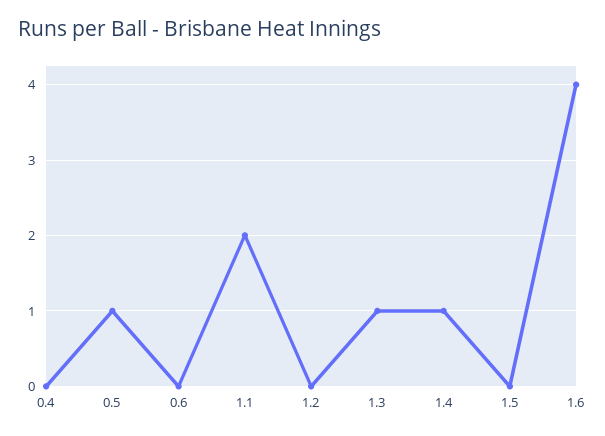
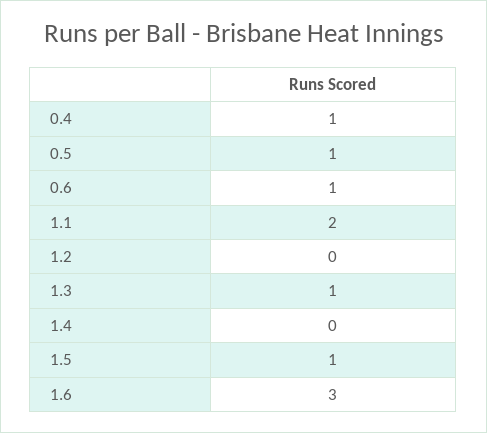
  {
-   "0.4": 0,
+   "0.4": 1,
    "0.5": 1,
-   "0.6": 0,
+   "0.6": 1,
    "1.1": 2,
    "1.2": 0,
    "1.3": 1,
-   "1.4": 1,
+   "1.4": 0,
-   "1.5": 0,
+   "1.5": 1,
-   "1.6": 4
+   "1.6": 3
  }

